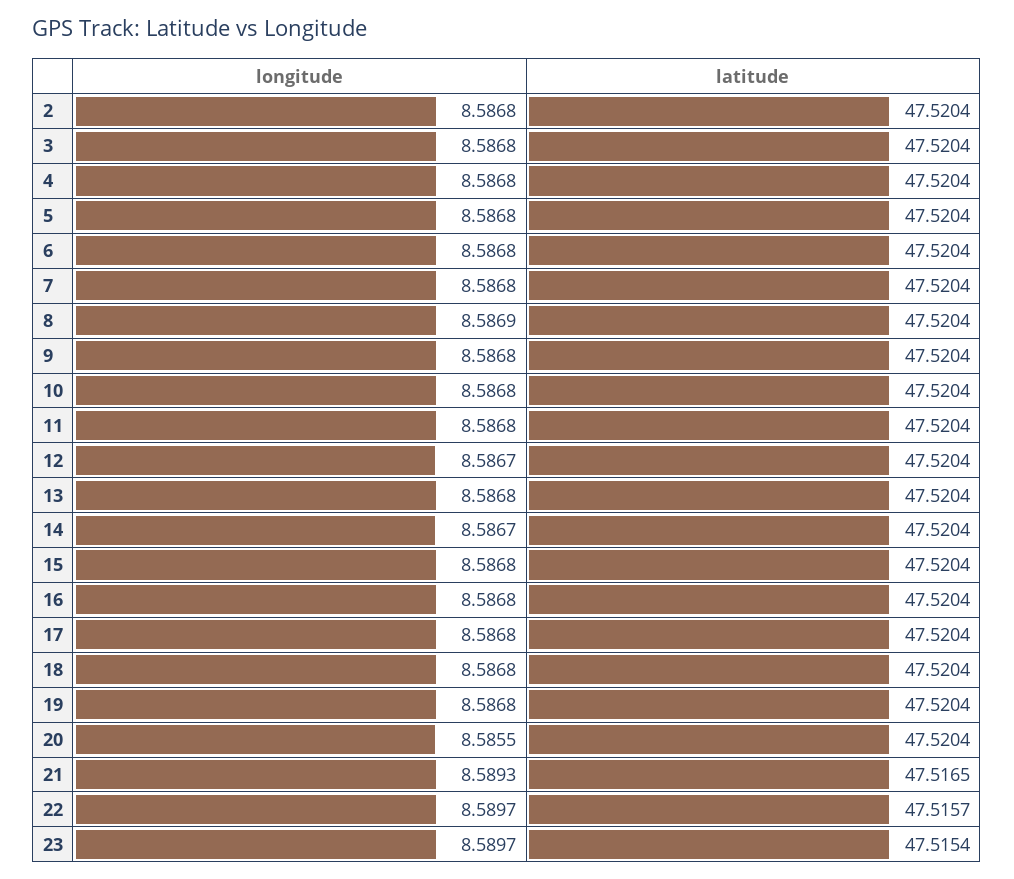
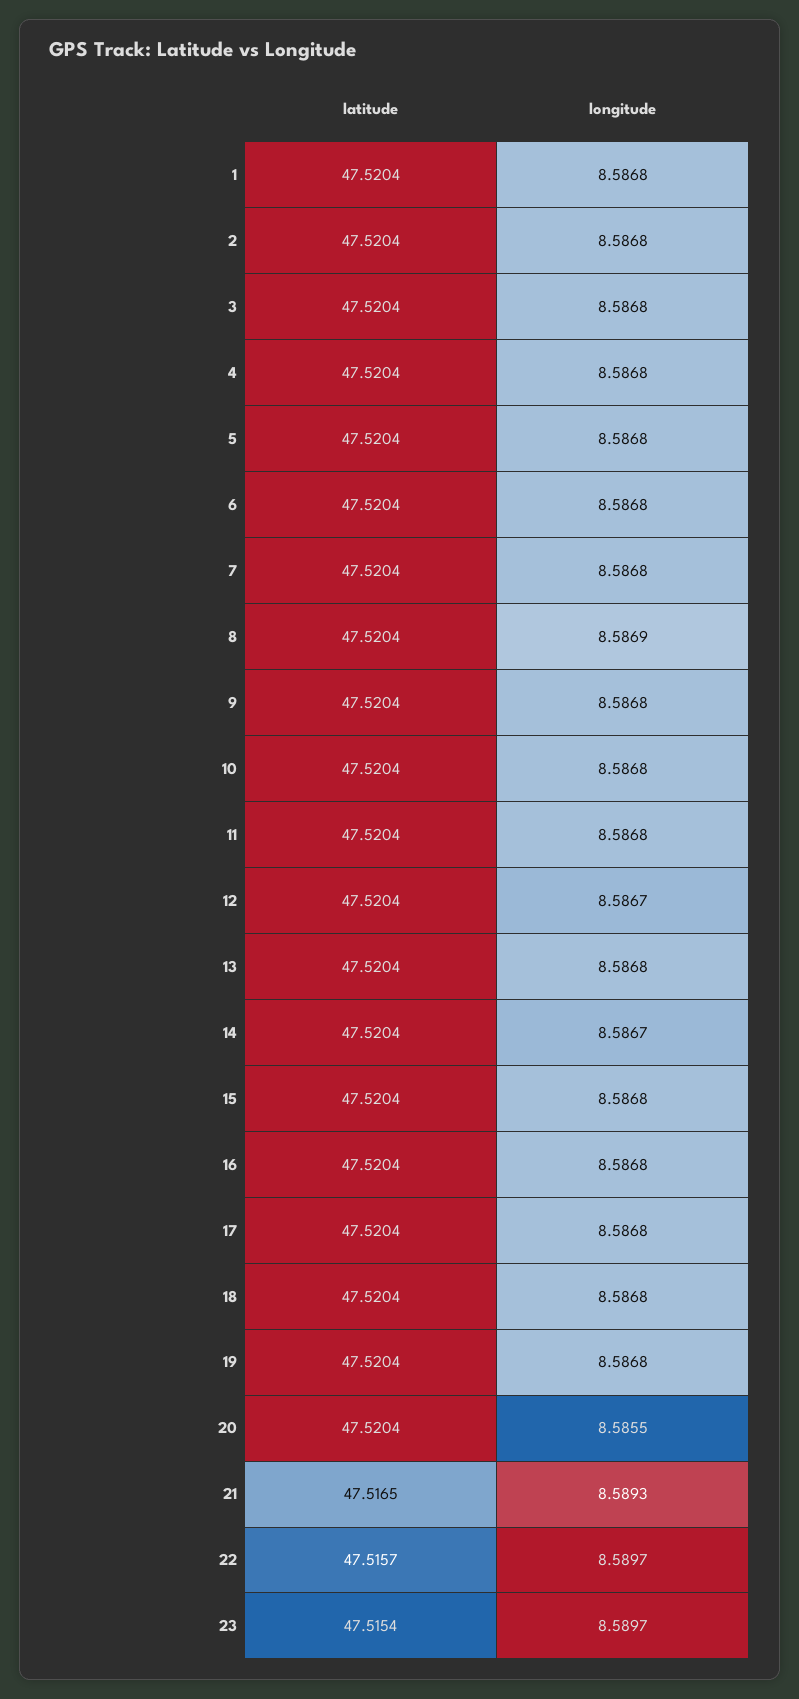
  {
    "longitude": {
      "2": 8.5868,
      "3": 8.5868,
      "4": 8.5868,
      "5": 8.5868,
      "6": 8.5868,
      "7": 8.5868,
      "8": 8.5869,
      "9": 8.5868,
      "10": 8.5868,
      "11": 8.5868,
      "12": 8.5867,
      "13": 8.5868,
      "14": 8.5867,
      "15": 8.5868,
      "16": 8.5868,
      "17": 8.5868,
      "18": 8.5868,
      "19": 8.5868,
      "20": 8.5855,
      "21": 8.5893,
      "22": 8.5897,
-     "23": 8.5897
+     "23": 8.5897,
+     "1": 8.5868
    },
    "latitude": {
      "2": 47.5204,
      "3": 47.5204,
      "4": 47.5204,
      "5": 47.5204,
      "6": 47.5204,
      "7": 47.5204,
      "8": 47.5204,
      "9": 47.5204,
      "10": 47.5204,
      "11": 47.5204,
      "12": 47.5204,
      "13": 47.5204,
      "14": 47.5204,
      "15": 47.5204,
      "16": 47.5204,
      "17": 47.5204,
      "18": 47.5204,
      "19": 47.5204,
      "20": 47.5204,
      "21": 47.5165,
      "22": 47.5157,
-     "23": 47.5154
+     "23": 47.5154,
+     "1": 47.5204
    }
  }

